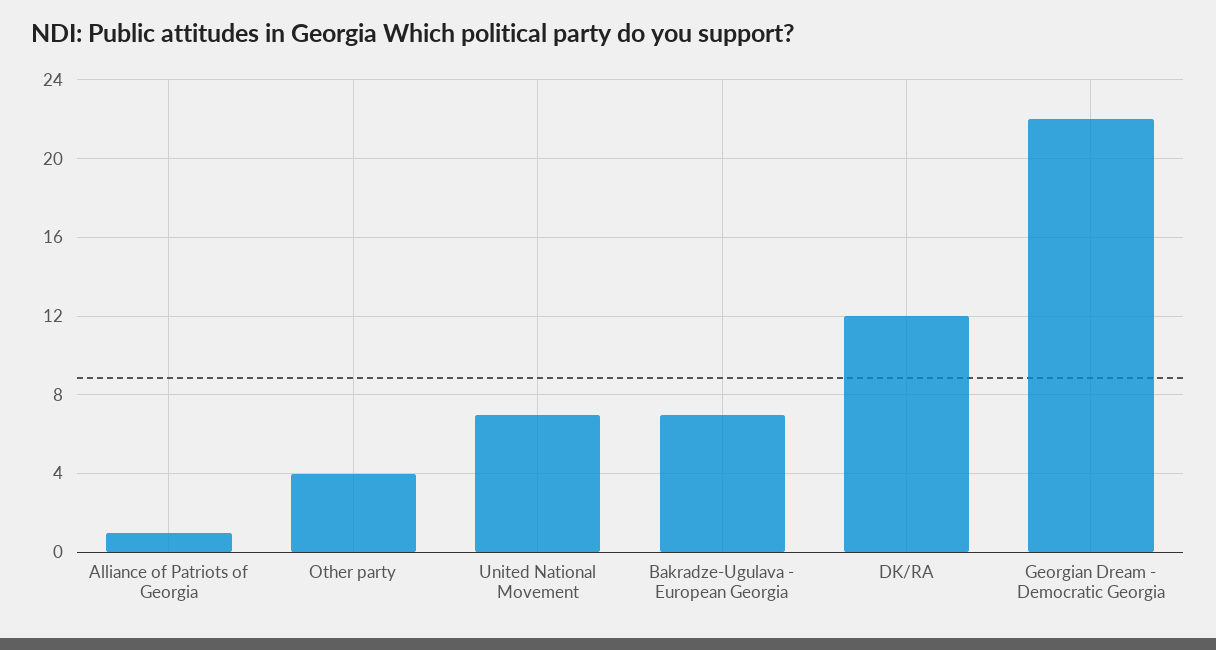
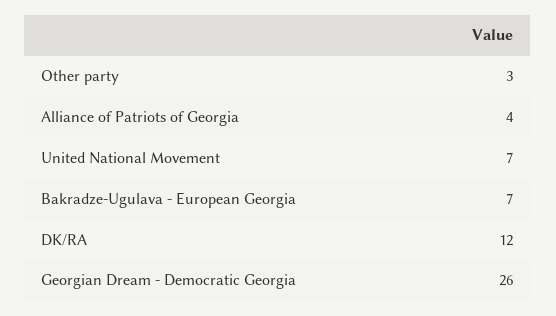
  {
-   "Alliance of Patriots of Georgia": 1,
+   "Alliance of Patriots of Georgia": 4,
-   "Other party": 4,
+   "Other party": 3,
    "United National Movement": 7,
    "Bakradze-Ugulava - European Georgia": 7,
    "DK/RA": 12,
-   "Georgian Dream - Democratic Georgia": 22
+   "Georgian Dream - Democratic Georgia": 26
  }

